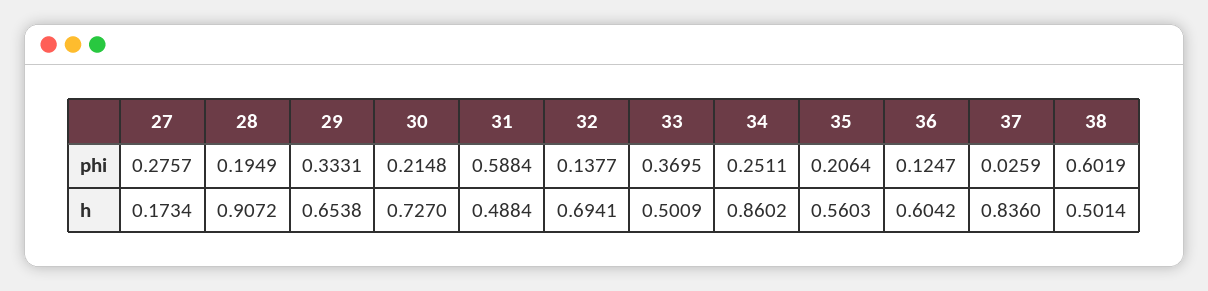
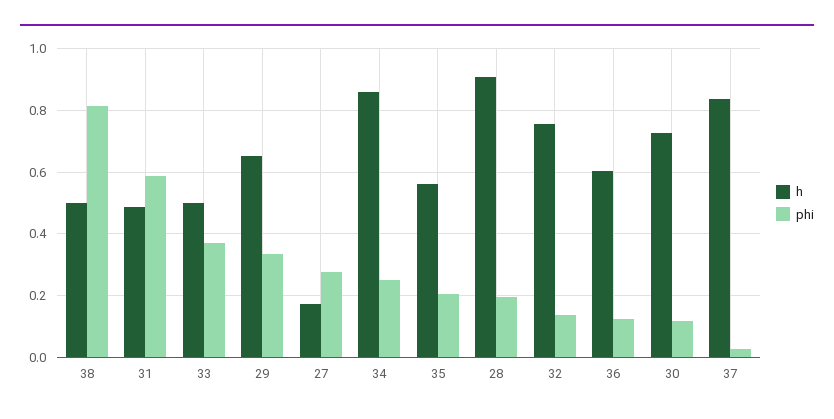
  {
    "phi": {
      "27": 0.2757,
      "28": 0.1949,
      "29": 0.3331,
-     "30": 0.2148,
+     "30": 0.12,
      "31": 0.5884,
      "32": 0.1377,
      "33": 0.3695,
      "34": 0.2511,
      "35": 0.2064,
      "36": 0.1247,
      "37": 0.0259,
-     "38": 0.6019
+     "38": 0.82
    },
    "h": {
      "27": 0.1734,
      "28": 0.9072,
      "29": 0.6538,
      "30": 0.727,
      "31": 0.4884,
-     "32": 0.6941,
+     "32": 0.76,
      "33": 0.5009,
      "34": 0.8602,
      "35": 0.5603,
      "36": 0.6042,
      "37": 0.836,
      "38": 0.5014
    }
  }

